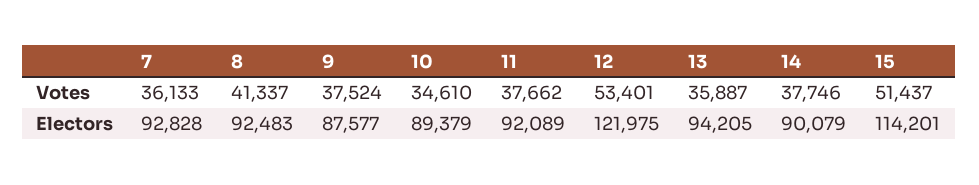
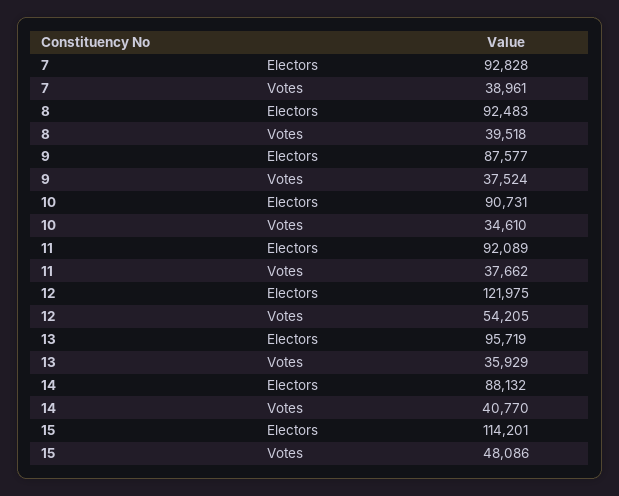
  {
    "7": {
-     "Votes": 36133,
+     "Votes": 38961,
      "Electors": 92828
    },
    "8": {
-     "Votes": 41337,
+     "Votes": 39518,
      "Electors": 92483
    },
    "9": {
      "Votes": 37524,
      "Electors": 87577
    },
    "10": {
      "Votes": 34610,
-     "Electors": 89379
+     "Electors": 90731
    },
    "11": {
      "Votes": 37662,
      "Electors": 92089
    },
    "12": {
-     "Votes": 53401,
+     "Votes": 54205,
      "Electors": 121975
    },
    "13": {
-     "Votes": 35887,
+     "Votes": 35929,
-     "Electors": 94205
+     "Electors": 95719
    },
    "14": {
-     "Votes": 37746,
+     "Votes": 40770,
-     "Electors": 90079
+     "Electors": 88132
    },
    "15": {
-     "Votes": 51437,
+     "Votes": 48086,
      "Electors": 114201
    }
  }

